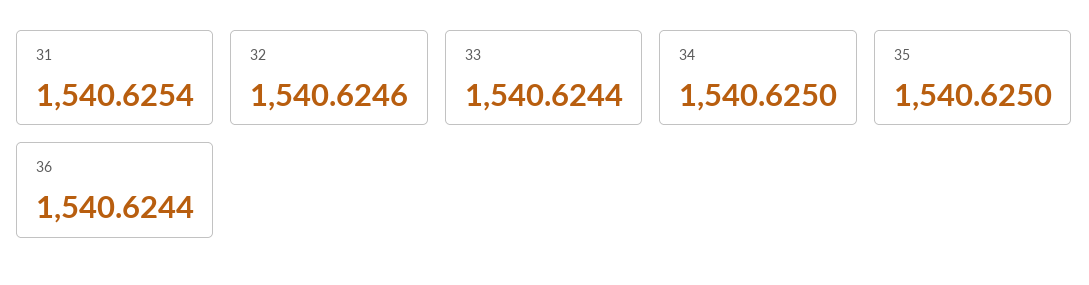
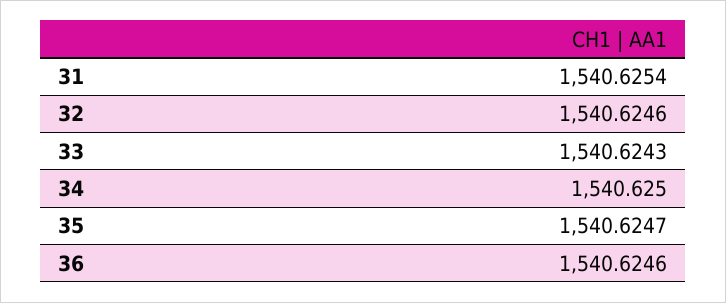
  {
    "31": 1540.6254,
    "32": 1540.6246,
-   "33": 1540.6244,
+   "33": 1540.6243,
    "34": 1540.625,
-   "35": 1540.625,
+   "35": 1540.6247,
-   "36": 1540.6244
+   "36": 1540.6246
  }

